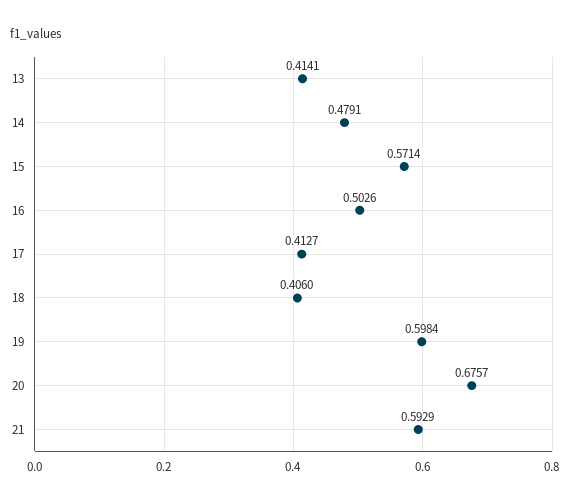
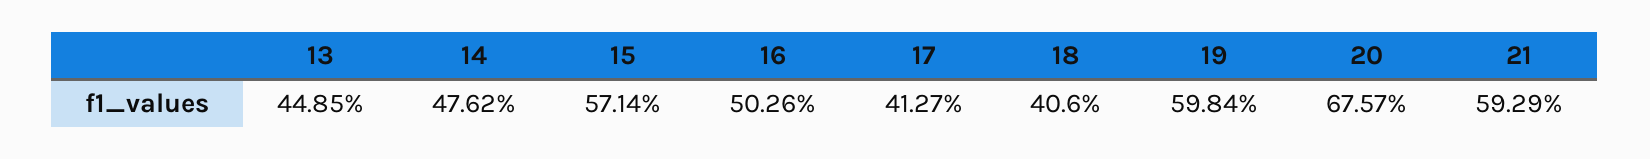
  {
-   "13": 0.4141,
+   "13": 0.4485,
-   "14": 0.4791,
+   "14": 0.4762,
    "15": 0.5714,
    "16": 0.5026,
    "17": 0.4127,
    "18": 0.406,
    "19": 0.5984,
    "20": 0.6757,
    "21": 0.5929
  }

